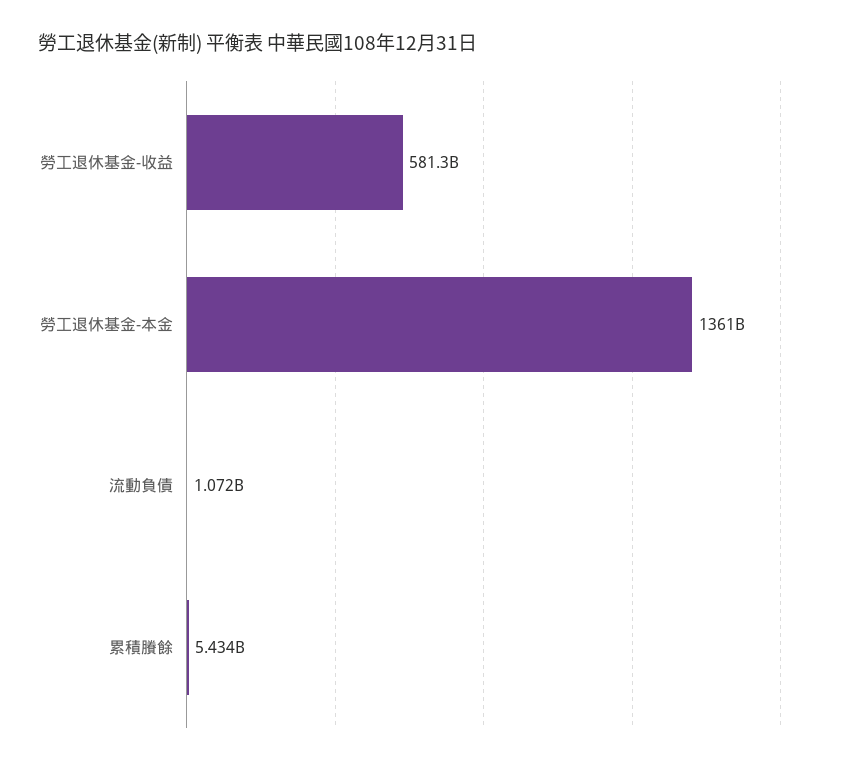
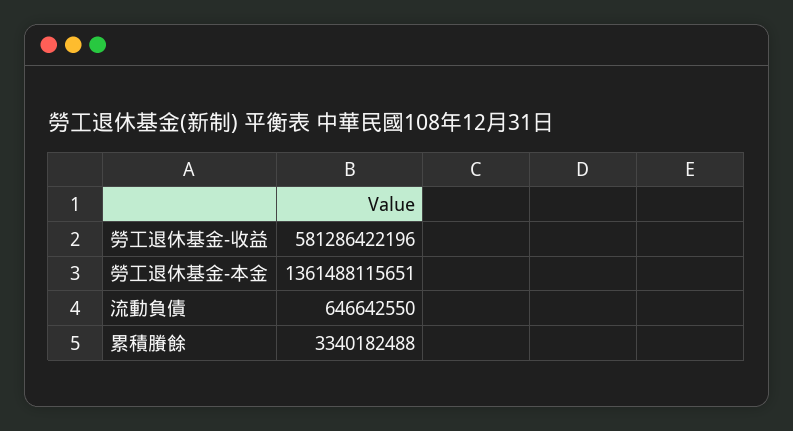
  {
    "勞工退休基金-收益": 581286422196,
    "勞工退休基金-本金": 1361488115651,
-   "流動負債": 1072000000,
+   "流動負債": 646642550,
-   "累積賸餘": 5434000000
+   "累積賸餘": 3340182488
  }

